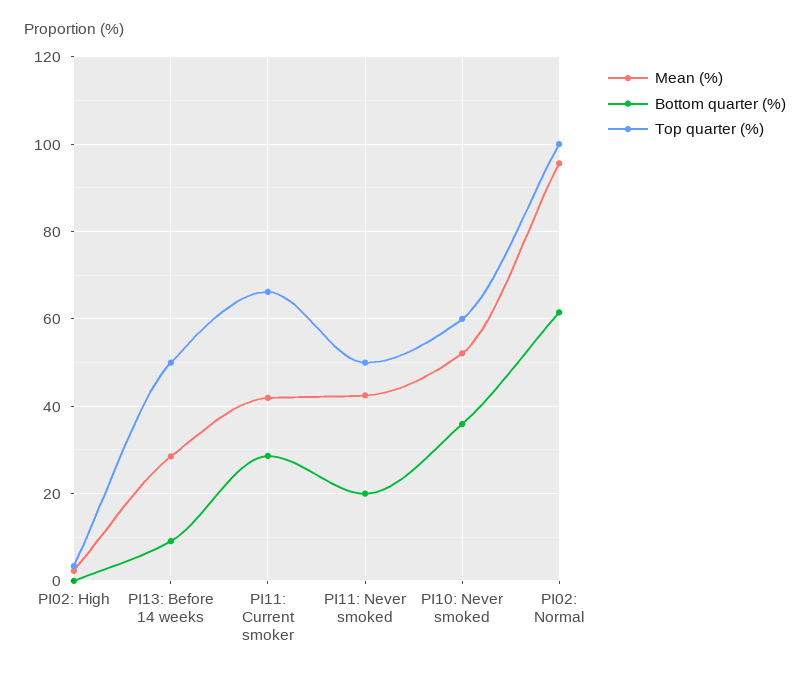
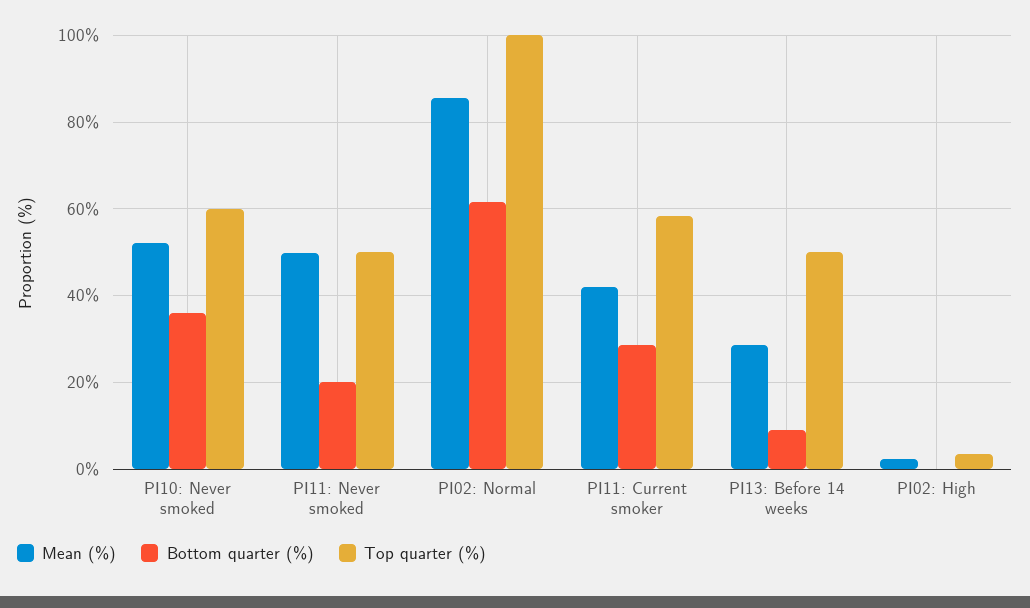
  {
    "Mean (%)": {
      "PI02: High": 2,
      "PI13: Before 14 weeks": 28,
      "PI11: Current smoker": 42,
-     "PI11: Never smoked": 42,
+     "PI11: Never smoked": 50,
      "PI10: Never smoked": 52,
-     "PI02: Normal": 96
+     "PI02: Normal": 86
    },
    "Bottom quarter (%)": {
      "PI02: High": 0,
      "PI13: Before 14 weeks": 10,
      "PI11: Current smoker": 28,
      "PI11: Never smoked": 20,
      "PI10: Never smoked": 36,
      "PI02: Normal": 62
    },
    "Top quarter (%)": {
      "PI02: High": 4,
      "PI13: Before 14 weeks": 50,
-     "PI11: Current smoker": 66,
+     "PI11: Current smoker": 58,
      "PI11: Never smoked": 50,
      "PI10: Never smoked": 60,
      "PI02: Normal": 100
    }
  }

